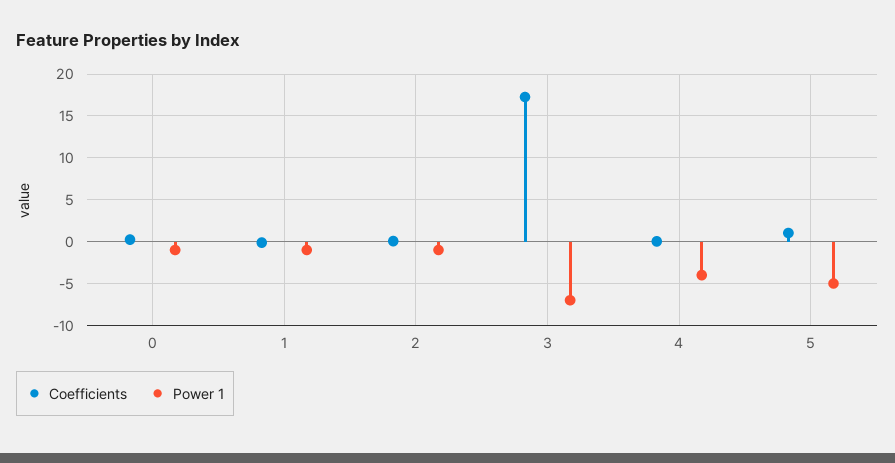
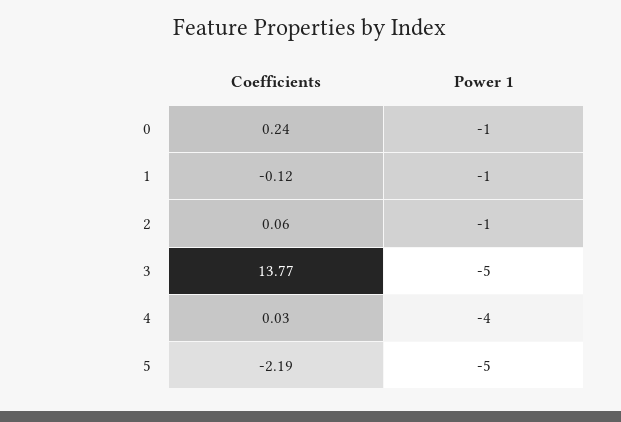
  {
    "Coefficients": {
      "0": 0.24,
      "1": -0.12,
      "2": 0.06,
-     "3": 17,
+     "3": 13.77,
      "4": 0.03,
-     "5": 1
+     "5": -2.19
    },
    "Power 1": {
      "0": -1,
      "1": -1,
      "2": -1,
-     "3": -7,
+     "3": -5,
      "4": -4,
      "5": -5
    }
  }

